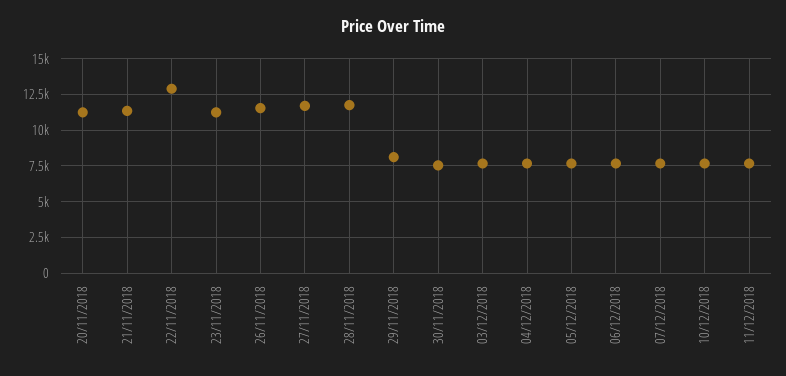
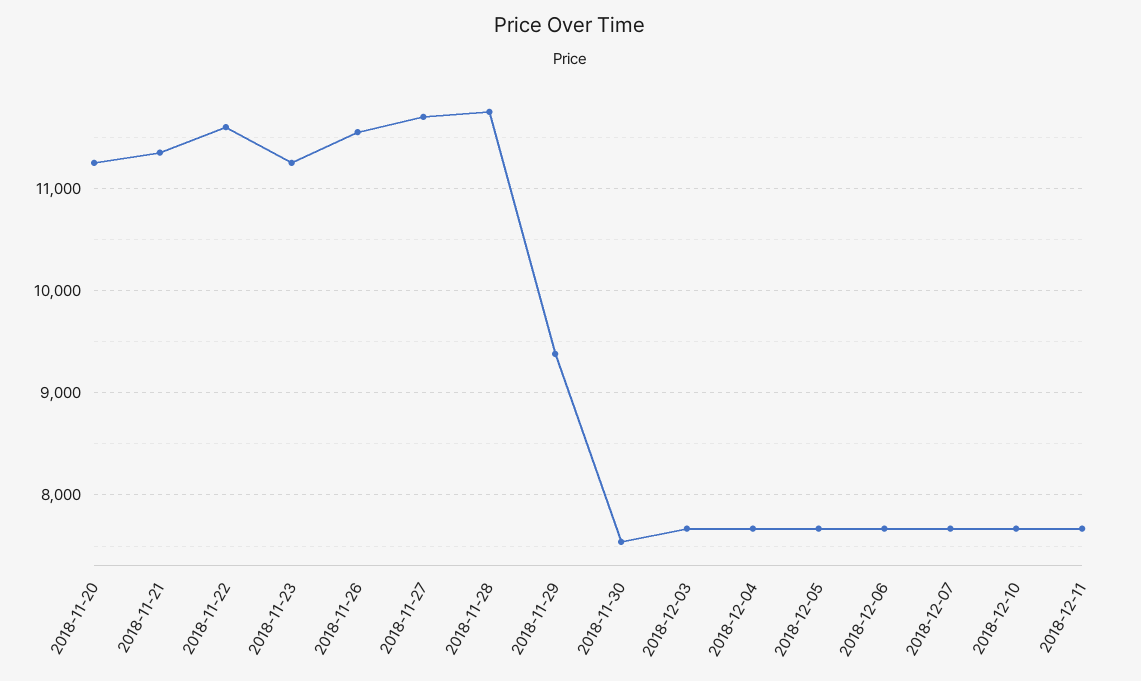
  {
    "20/11/2018": 11300,
    "21/11/2018": 11400,
-   "22/11/2018": 13000,
+   "22/11/2018": 11600,
    "23/11/2018": 11300,
    "26/11/2018": 11600,
    "27/11/2018": 11700,
    "28/11/2018": 11800,
-   "29/11/2018": 8000,
+   "29/11/2018": 9400,
    "30/11/2018": 7500,
    "03/12/2018": 7700,
    "04/12/2018": 7700,
    "05/12/2018": 7700,
    "06/12/2018": 7700,
    "07/12/2018": 7700,
    "10/12/2018": 7700,
    "11/12/2018": 7700
  }

